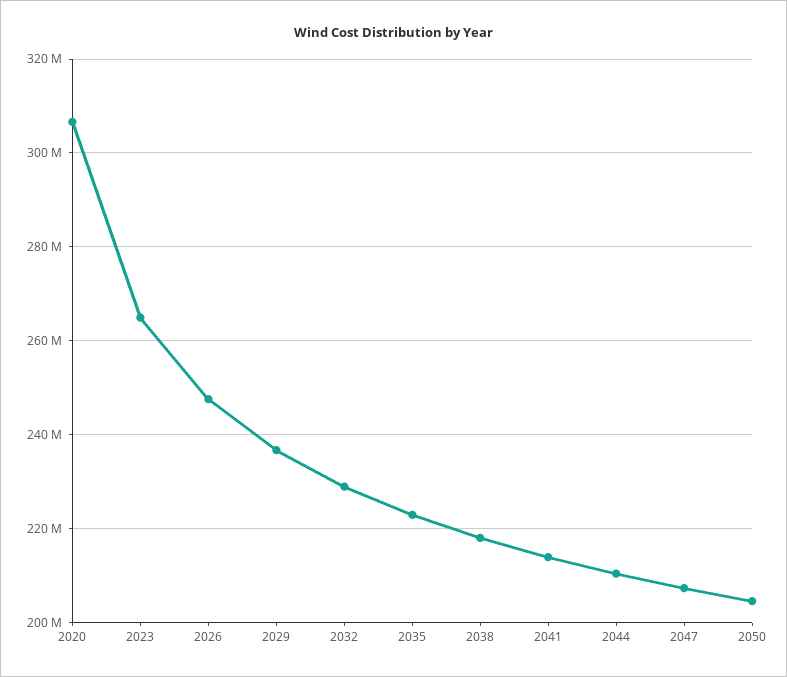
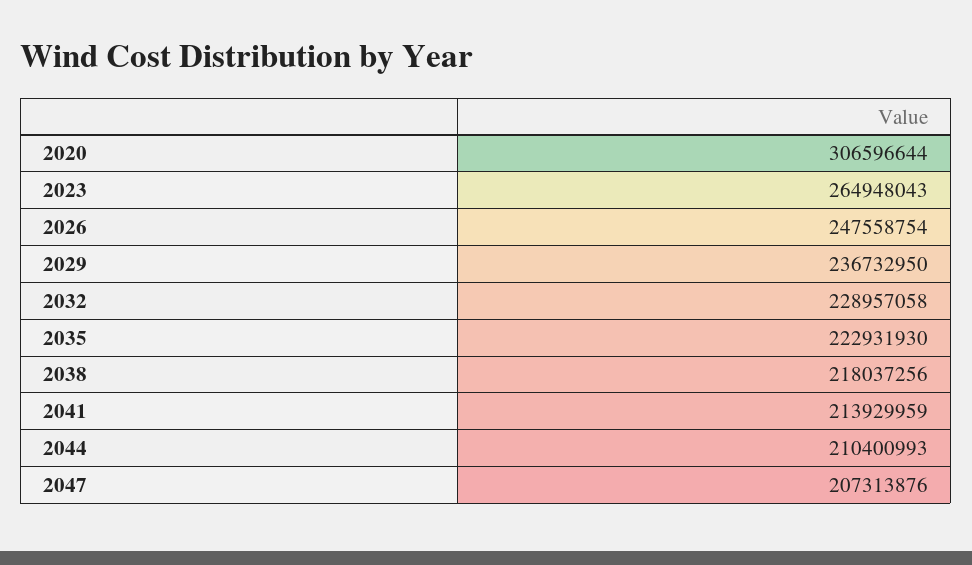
  {
    "2020": 306596644,
    "2023": 264948043,
    "2026": 247558754,
    "2029": 236732950,
    "2032": 228957058,
    "2035": 222931930,
    "2038": 218037256,
    "2041": 213929959,
    "2044": 210400993,
-   "2047": 207313876,
+   "2047": 207313876
-   "2050": 204000000
  }

